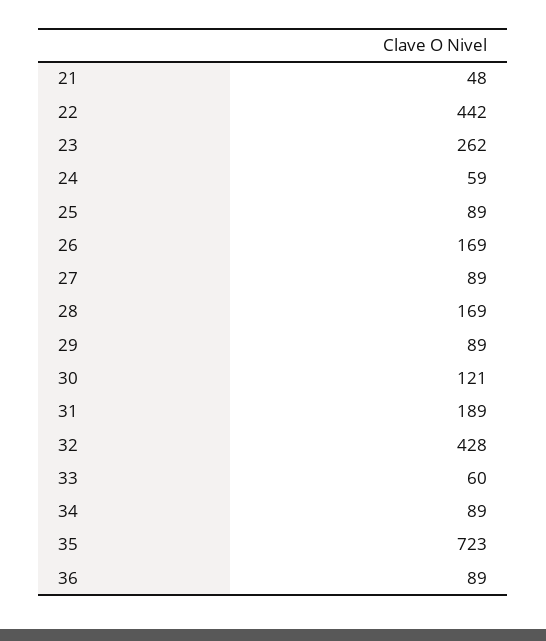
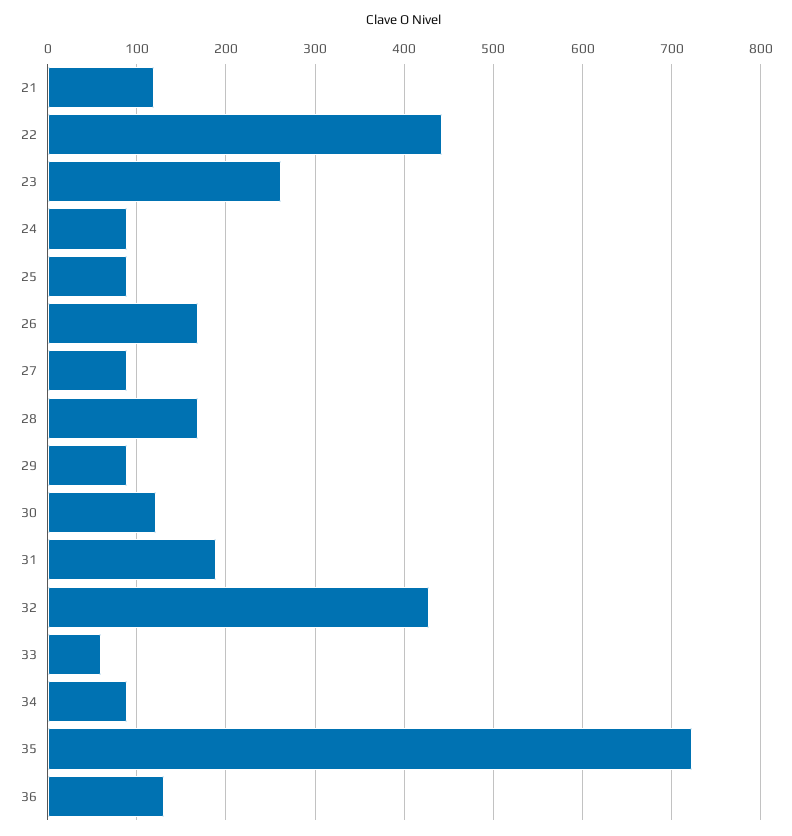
  {
-   "21": 48,
+   "21": 120,
    "22": 442,
    "23": 262,
-   "24": 59,
+   "24": 90,
    "25": 89,
    "26": 169,
    "27": 89,
    "28": 169,
    "29": 89,
    "30": 121,
    "31": 189,
    "32": 428,
    "33": 60,
    "34": 89,
    "35": 723,
-   "36": 89
+   "36": 130
  }

